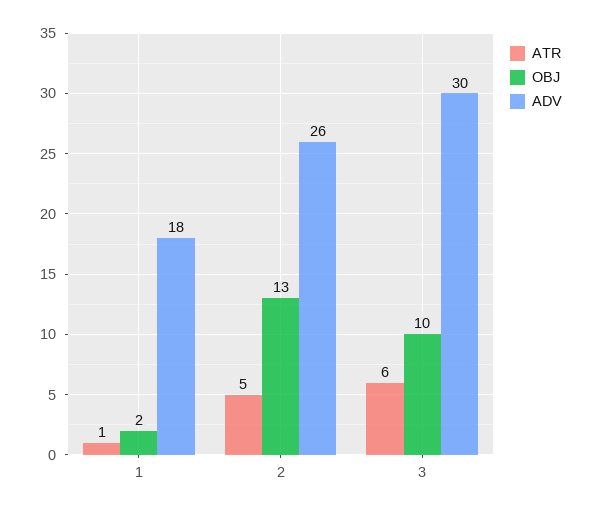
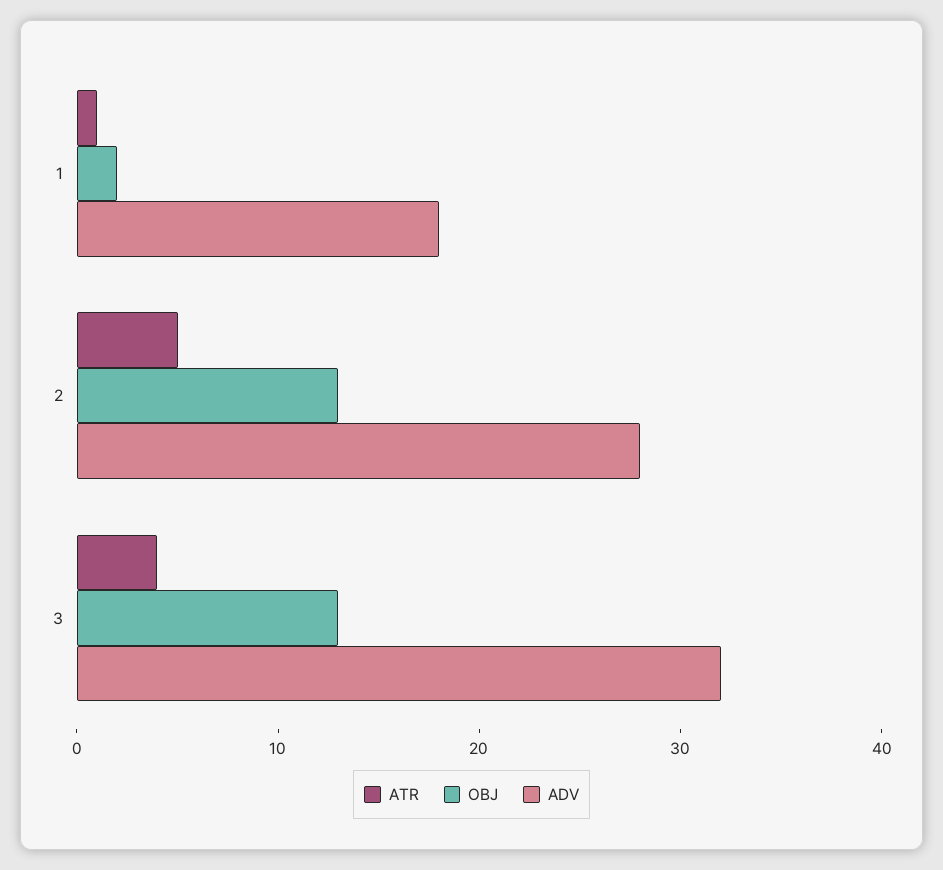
  {
    "ATR": {
      "1": 1,
      "2": 5,
-     "3": 6
+     "3": 4
    },
    "OBJ": {
      "1": 2,
      "2": 13,
-     "3": 10
+     "3": 13
    },
    "ADV": {
      "1": 18,
-     "2": 26,
+     "2": 28,
-     "3": 30
+     "3": 32
    }
  }

